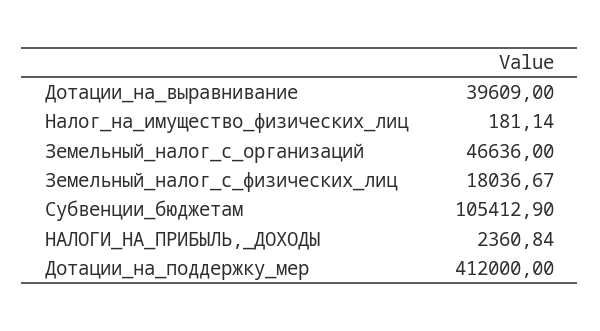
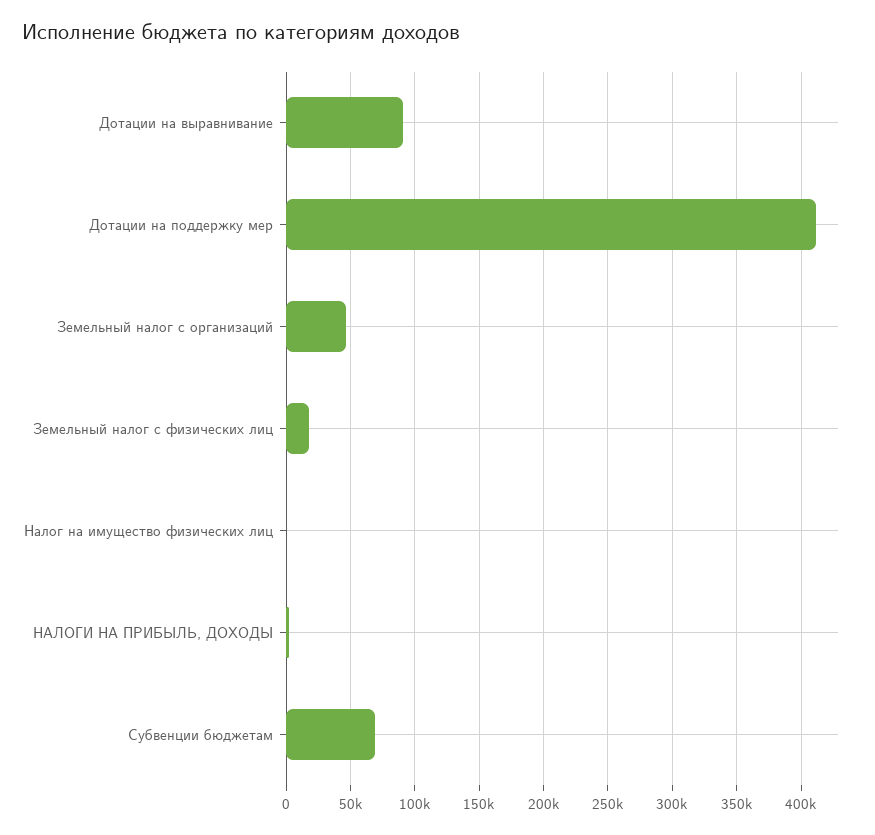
  {
-   "Дотации_на_выравнивание": 39609,
+   "Дотации_на_выравнивание": 90000,
    "Налог_на_имущество_физических_лиц": 181.14,
    "Земельный_налог_с_организаций": 46636,
    "Земельный_налог_с_физических_лиц": 18036.67,
-   "Субвенции_бюджетам": 105412.9,
+   "Субвенции_бюджетам": 70000,
    "НАЛОГИ_НА_ПРИБЫЛЬ,_ДОХОДЫ": 2360.84,
    "Дотации_на_поддержку_мер": 412000
  }

